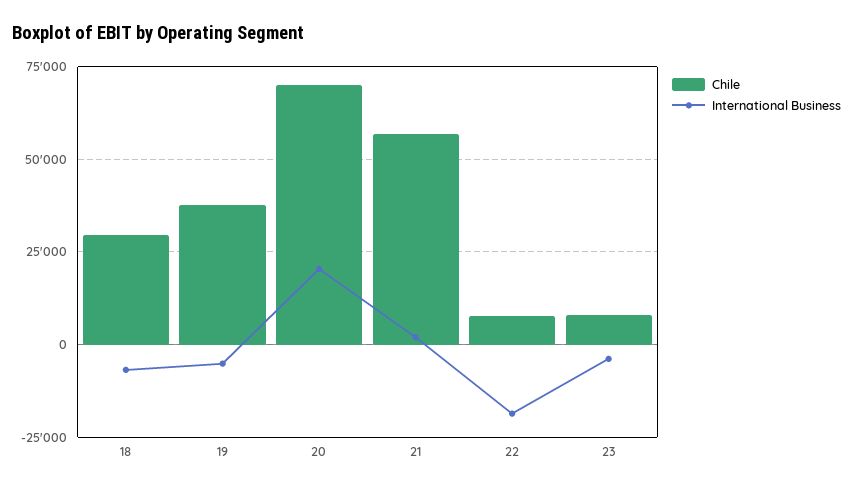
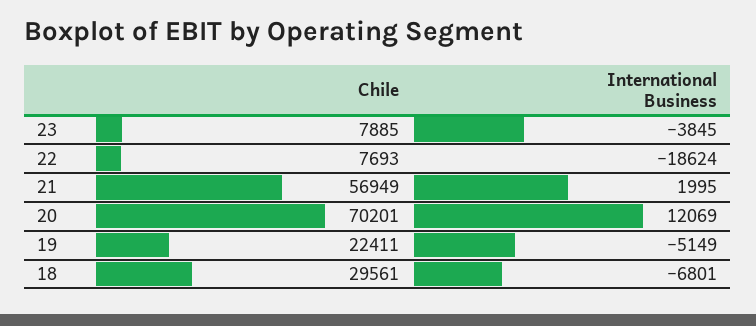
  {
    "Chile": {
      "18": 29561,
-     "19": 37500,
+     "19": 22411,
      "20": 70201,
      "21": 56949,
      "22": 7693,
      "23": 7885
    },
    "International Business": {
      "18": -6801,
      "19": -5149,
-     "20": 20000,
+     "20": 12069,
      "21": 1995,
      "22": -18624,
      "23": -3845
    }
  }

